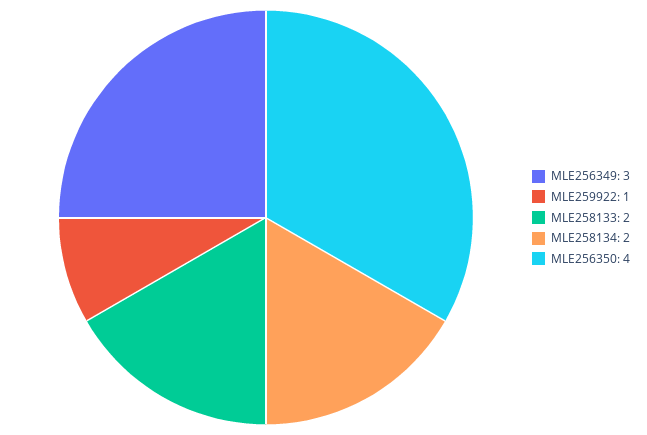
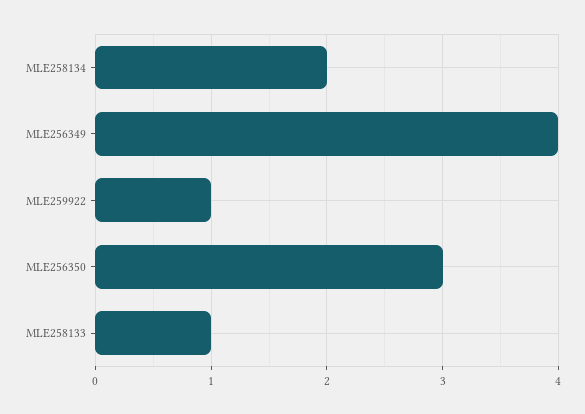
  {
-   "MLE256349": 3,
+   "MLE256349": 4,
    "MLE259922": 1,
-   "MLE258133": 2,
+   "MLE258133": 1,
    "MLE258134": 2,
-   "MLE256350": 4
+   "MLE256350": 3
  }

